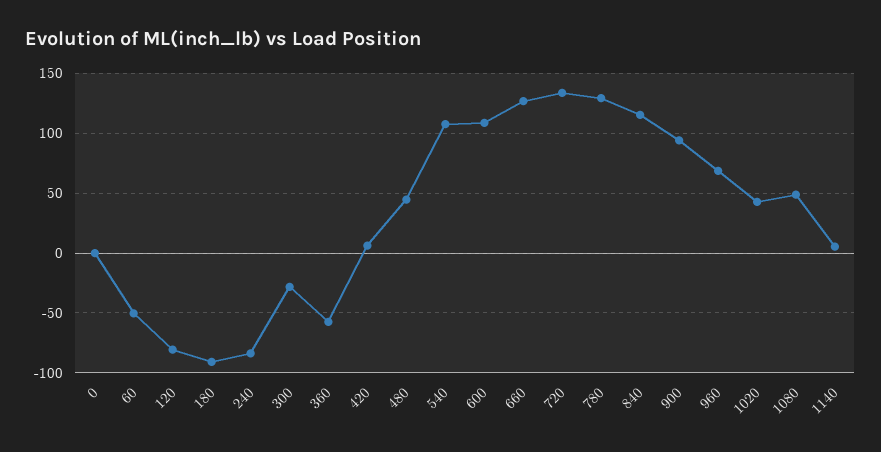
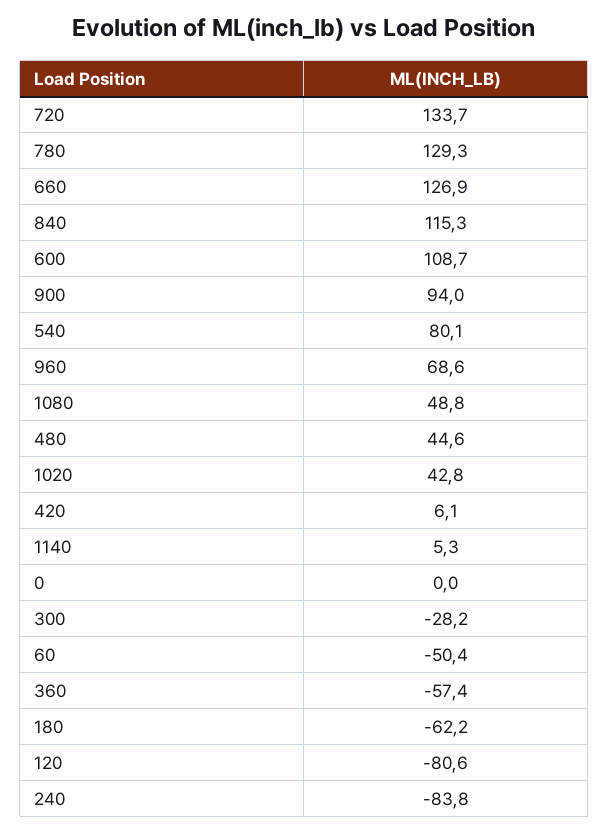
  {
    "0": 0,
    "60": -50.4,
    "120": -80.6,
-   "180": -90,
+   "180": -62.2,
    "240": -83.8,
    "300": -28.2,
    "360": -57.4,
    "420": 6.1,
    "480": 44.6,
-   "540": 110,
+   "540": 80.1,
    "600": 108.7,
    "660": 126.9,
    "720": 133.7,
    "780": 129.3,
    "840": 115.3,
    "900": 94,
    "960": 68.6,
    "1020": 42.8,
    "1080": 48.8,
    "1140": 5.3
  }

